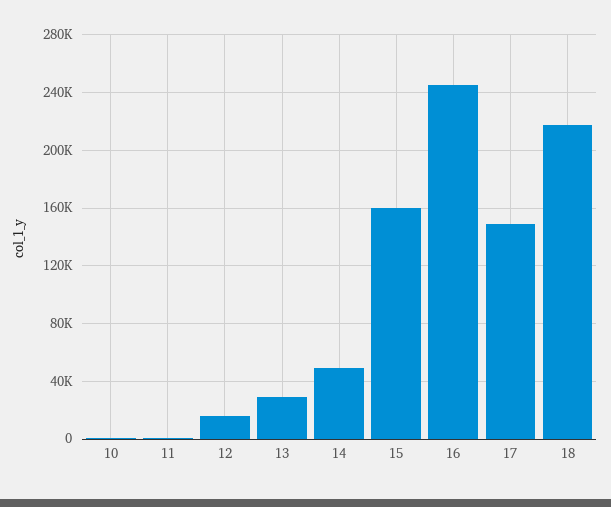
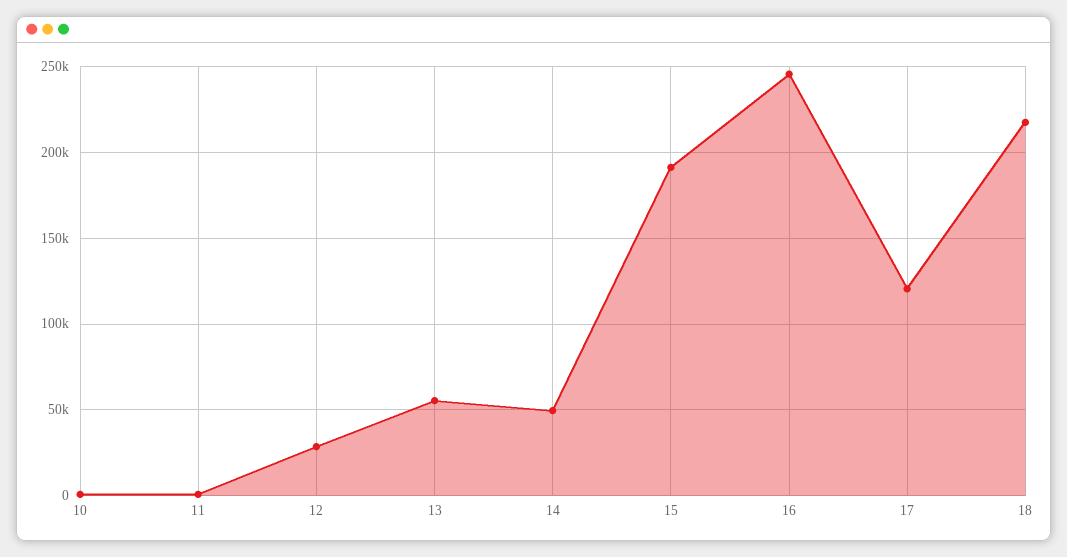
  {
    "10": 0,
    "11": 0,
-   "12": 15000,
+   "12": 30000,
-   "13": 30000,
+   "13": 55000,
    "14": 50000,
-   "15": 160000,
+   "15": 190000,
    "16": 245000,
-   "17": 150000,
+   "17": 120000,
    "18": 215000
  }

